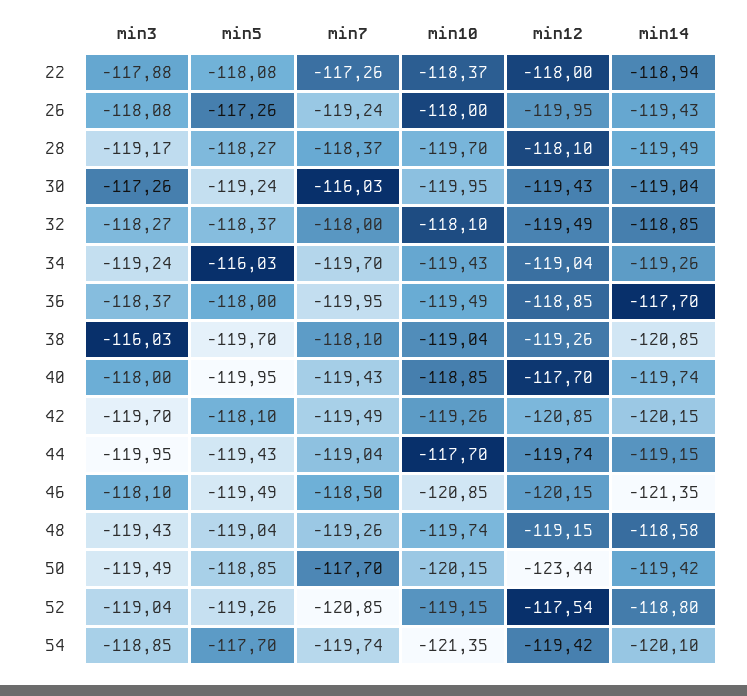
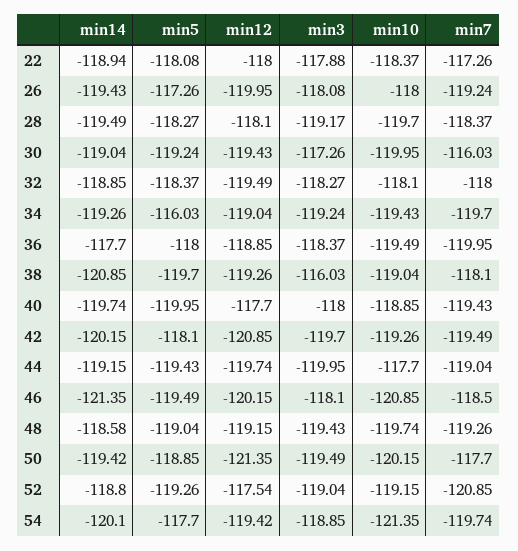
  {
    "min3": {
      "22": -117.88,
      "26": -118.08,
      "28": -119.17,
      "30": -117.26,
      "32": -118.27,
      "34": -119.24,
      "36": -118.37,
      "38": -116.03,
      "40": -118,
      "42": -119.7,
      "44": -119.95,
      "46": -118.1,
      "48": -119.43,
      "50": -119.49,
      "52": -119.04,
      "54": -118.85
    },
    "min5": {
      "22": -118.08,
      "26": -117.26,
      "28": -118.27,
      "30": -119.24,
      "32": -118.37,
      "34": -116.03,
      "36": -118,
      "38": -119.7,
      "40": -119.95,
      "42": -118.1,
      "44": -119.43,
      "46": -119.49,
      "48": -119.04,
      "50": -118.85,
      "52": -119.26,
      "54": -117.7
    },
    "min7": {
      "22": -117.26,
      "26": -119.24,
      "28": -118.37,
      "30": -116.03,
      "32": -118,
      "34": -119.7,
      "36": -119.95,
      "38": -118.1,
      "40": -119.43,
      "42": -119.49,
      "44": -119.04,
      "46": -118.5,
      "48": -119.26,
      "50": -117.7,
      "52": -120.85,
      "54": -119.74
    },
    "min10": {
      "22": -118.37,
      "26": -118,
      "28": -119.7,
      "30": -119.95,
      "32": -118.1,
      "34": -119.43,
      "36": -119.49,
      "38": -119.04,
      "40": -118.85,
      "42": -119.26,
      "44": -117.7,
      "46": -120.85,
      "48": -119.74,
      "50": -120.15,
      "52": -119.15,
      "54": -121.35
    },
    "min12": {
      "22": -118,
      "26": -119.95,
      "28": -118.1,
      "30": -119.43,
      "32": -119.49,
      "34": -119.04,
      "36": -118.85,
      "38": -119.26,
      "40": -117.7,
      "42": -120.85,
      "44": -119.74,
      "46": -120.15,
      "48": -119.15,
-     "50": -123.44,
+     "50": -121.35,
      "52": -117.54,
      "54": -119.42
    },
    "min14": {
      "22": -118.94,
      "26": -119.43,
      "28": -119.49,
      "30": -119.04,
      "32": -118.85,
      "34": -119.26,
      "36": -117.7,
      "38": -120.85,
      "40": -119.74,
      "42": -120.15,
      "44": -119.15,
      "46": -121.35,
      "48": -118.58,
      "50": -119.42,
      "52": -118.8,
      "54": -120.1
    }
  }

